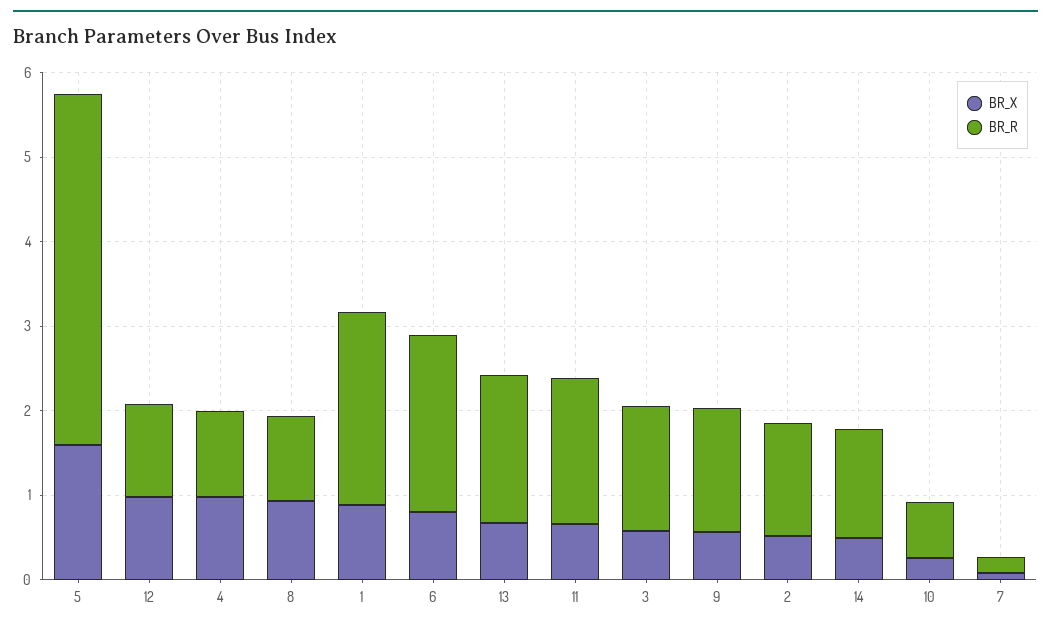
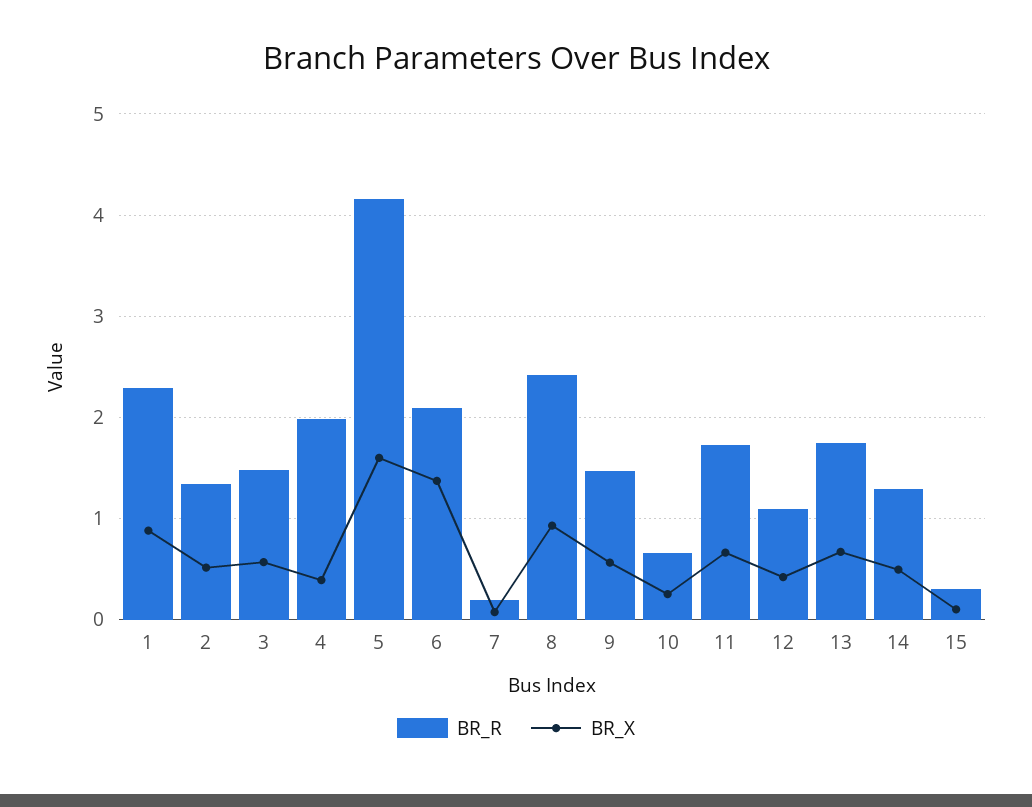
  {
    "BR_X": {
      "5": 1.6,
-     "12": 1,
+     "12": 0.4,
-     "4": 1,
+     "4": 0.4,
      "8": 0.9,
      "1": 0.9,
-     "6": 0.8,
+     "6": 1.4,
      "13": 0.7,
      "11": 0.7,
      "3": 0.6,
      "9": 0.6,
      "2": 0.5,
      "14": 0.5,
      "10": 0.3,
-     "7": 0.1
+     "7": 0.1,
+     "15": 0.1
    },
    "BR_R": {
      "5": 4.2,
      "12": 1.1,
-     "4": 1,
+     "4": 2,
-     "8": 1,
+     "8": 2.4,
      "1": 2.3,
      "6": 2.1,
      "13": 1.7,
      "11": 1.7,
      "3": 1.5,
      "9": 1.5,
      "2": 1.3,
      "14": 1.3,
      "10": 0.7,
-     "7": 0.2
+     "7": 0.2,
+     "15": 0.3
    }
  }

